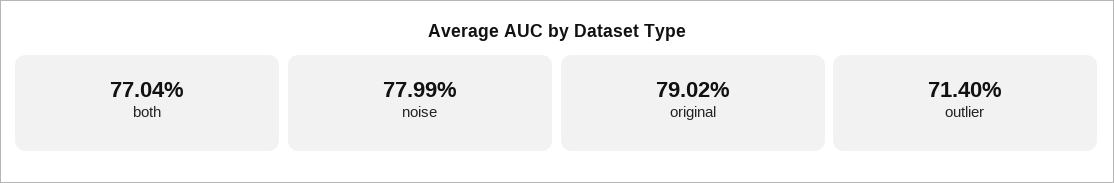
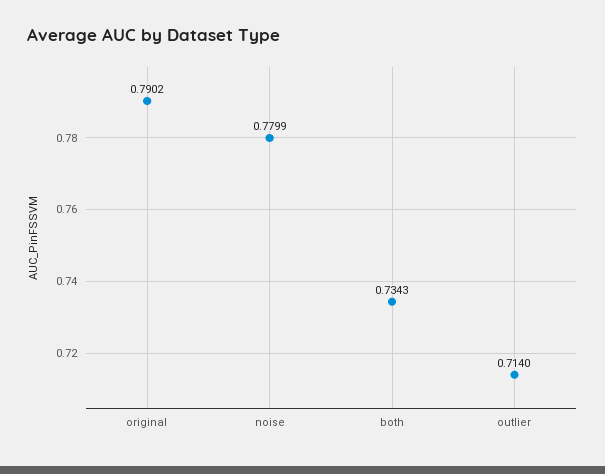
  {
-   "both": 0.7704,
+   "both": 0.7343,
    "noise": 0.7799,
    "original": 0.7902,
    "outlier": 0.714
  }

